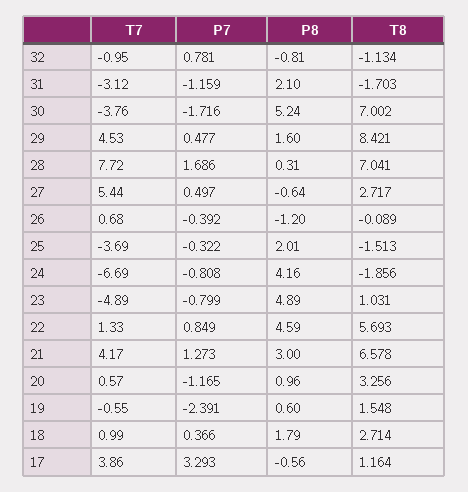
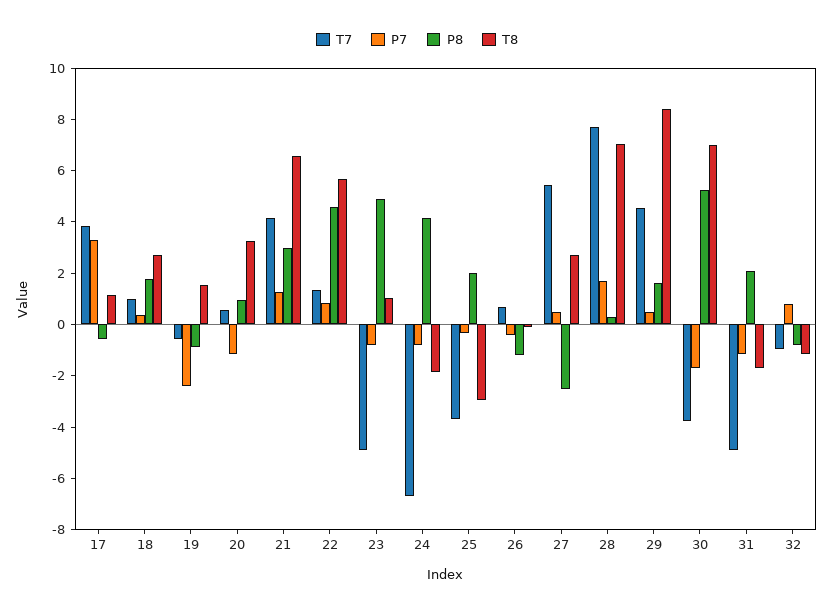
  {
    "T7": {
      "32": -0.95,
-     "31": -3.12,
+     "31": -5,
      "30": -3.76,
      "29": 4.53,
      "28": 7.72,
      "27": 5.44,
      "26": 0.68,
      "25": -3.69,
      "24": -6.69,
      "23": -4.89,
      "22": 1.33,
      "21": 4.17,
      "20": 0.57,
      "19": -0.55,
      "18": 0.99,
      "17": 3.86
    },
    "P7": {
      "32": 0.781,
      "31": -1.159,
      "30": -1.716,
      "29": 0.477,
      "28": 1.686,
      "27": 0.497,
      "26": -0.392,
      "25": -0.322,
      "24": -0.808,
      "23": -0.799,
      "22": 0.849,
      "21": 1.273,
      "20": -1.165,
      "19": -2.391,
      "18": 0.366,
      "17": 3.293
    },
    "P8": {
      "32": -0.81,
      "31": 2.1,
      "30": 5.24,
      "29": 1.6,
      "28": 0.31,
-     "27": -0.64,
+     "27": -2.5,
      "26": -1.2,
      "25": 2.01,
      "24": 4.16,
      "23": 4.89,
      "22": 4.59,
      "21": 3,
      "20": 0.96,
-     "19": 0.6,
+     "19": -1,
      "18": 1.79,
      "17": -0.56
    },
    "T8": {
      "32": -1.134,
      "31": -1.703,
      "30": 7.002,
      "29": 8.421,
      "28": 7.041,
      "27": 2.717,
      "26": -0.089,
-     "25": -1.513,
+     "25": -3,
      "24": -1.856,
      "23": 1.031,
      "22": 5.693,
      "21": 6.578,
      "20": 3.256,
      "19": 1.548,
      "18": 2.714,
      "17": 1.164
    }
  }

